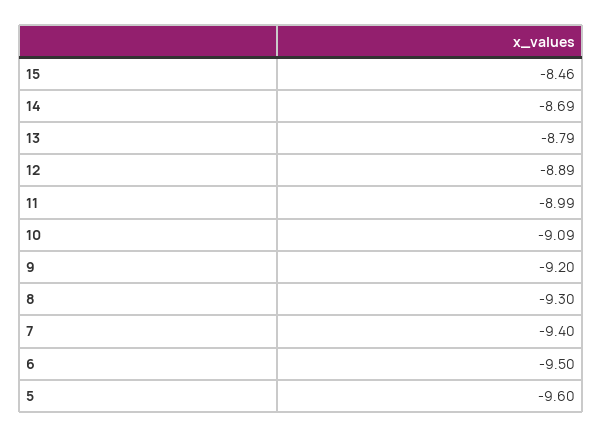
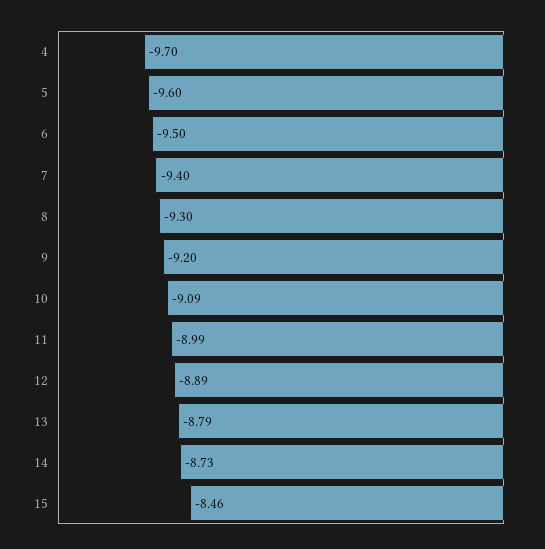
  {
    "15": -8.46,
-   "14": -8.69,
+   "14": -8.73,
    "13": -8.79,
    "12": -8.89,
    "11": -8.99,
    "10": -9.09,
    "9": -9.2,
    "8": -9.3,
    "7": -9.4,
    "6": -9.5,
-   "5": -9.6
+   "5": -9.6,
+   "4": -9.7
  }

